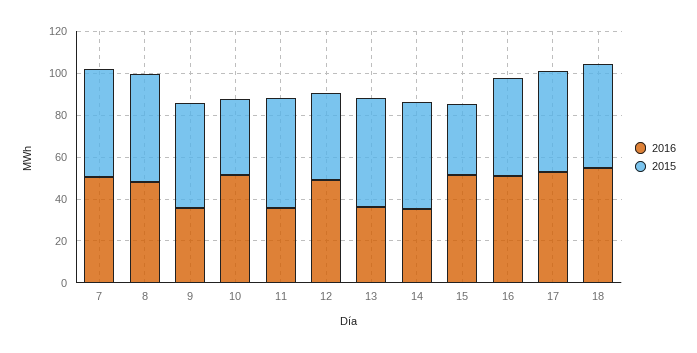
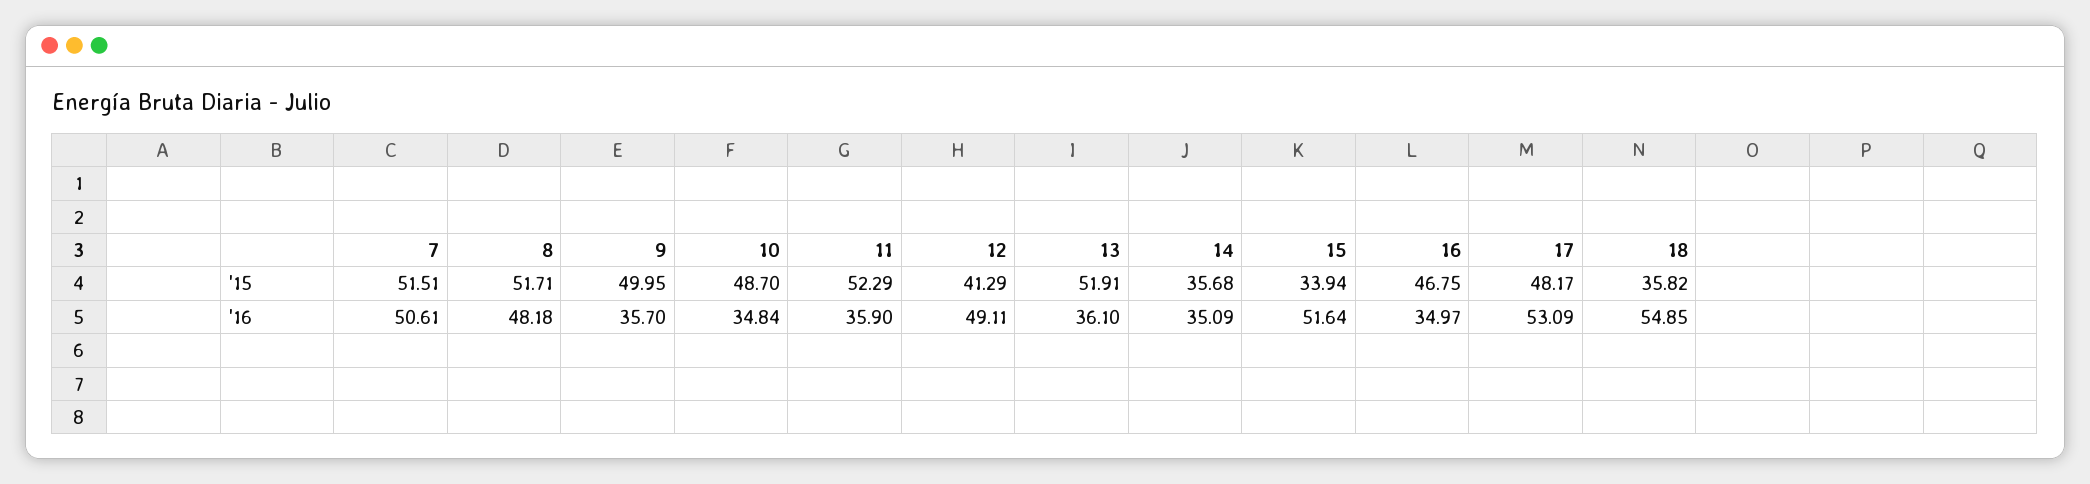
  {
    "2016": {
      "7": 50.61,
      "8": 48.18,
      "9": 35.7,
-     "10": 50,
+     "10": 34.84,
      "11": 35.9,
      "12": 49.11,
      "13": 36.1,
      "14": 35.09,
      "15": 51.64,
-     "16": 50,
+     "16": 34.97,
      "17": 53.09,
      "18": 54.85
    },
    "2015": {
      "7": 51.51,
      "8": 51.71,
      "9": 49.95,
-     "10": 35,
+     "10": 48.7,
      "11": 52.29,
      "12": 41.29,
      "13": 51.91,
-     "14": 50,
+     "14": 35.68,
      "15": 33.94,
      "16": 46.75,
      "17": 48.17,
-     "18": 50
+     "18": 35.82
    }
  }

